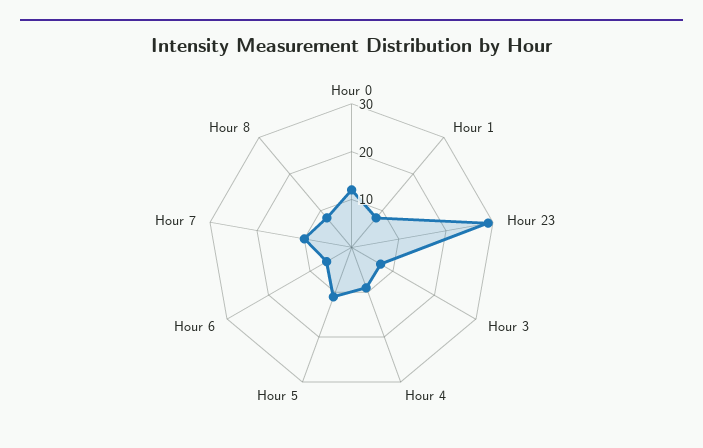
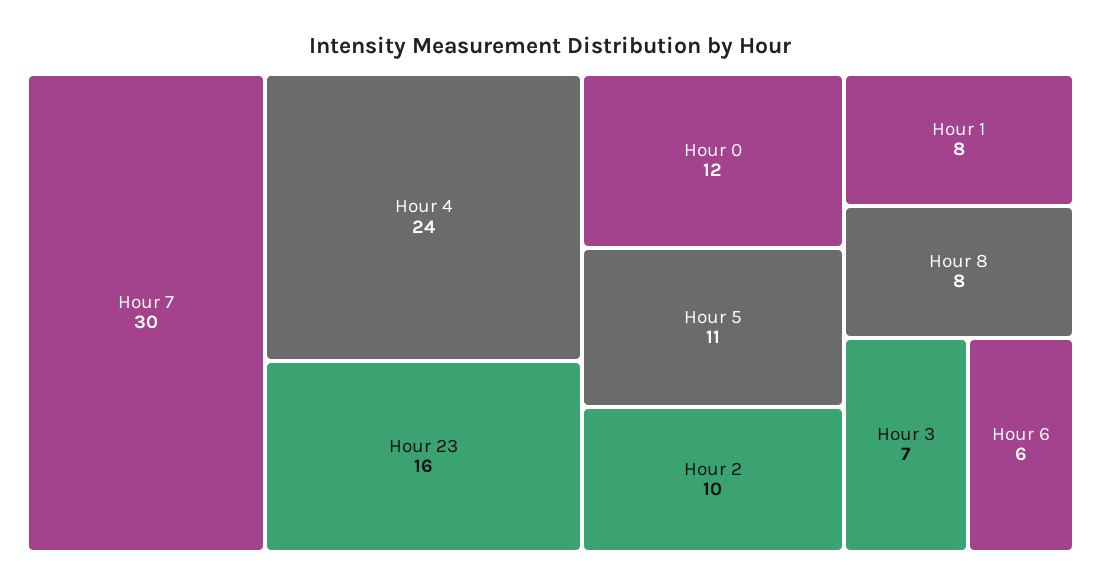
  {
    "Hour 0": 12,
    "Hour 1": 8,
-   "Hour 23": 30,
+   "Hour 23": 16,
    "Hour 3": 7,
-   "Hour 4": 10,
+   "Hour 4": 24,
    "Hour 5": 11,
    "Hour 6": 6,
-   "Hour 7": 10,
+   "Hour 7": 30,
-   "Hour 8": 8
+   "Hour 8": 8,
+   "Hour 2": 10
  }

